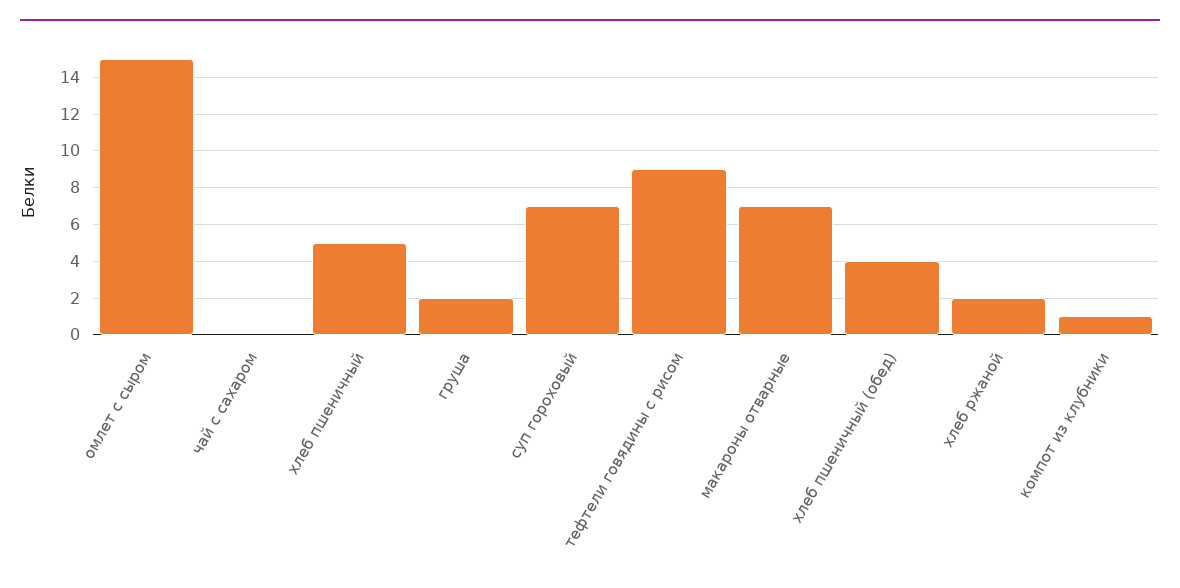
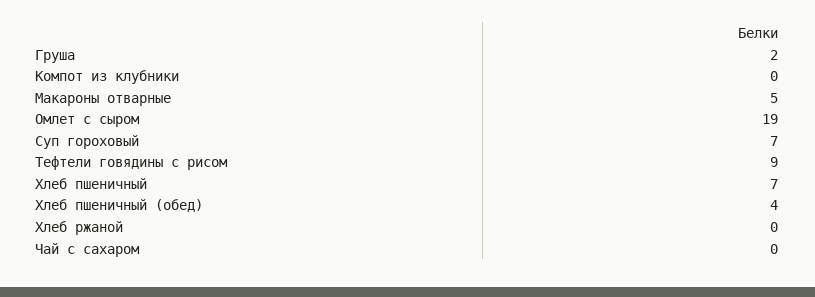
  {
-   "омлет с сыром": 15,
+   "омлет с сыром": 19,
    "чай с сахаром": 0,
-   "хлеб пшеничный": 5,
+   "хлеб пшеничный": 7,
    "груша": 2,
    "суп гороховый": 7,
    "тефтели говядины с рисом": 9,
-   "макароны отварные": 7,
+   "макароны отварные": 5,
    "хлеб пшеничный (обед)": 4,
-   "хлеб ржаной": 2,
+   "хлеб ржаной": 0,
-   "компот из клубники": 1
+   "компот из клубники": 0
  }

